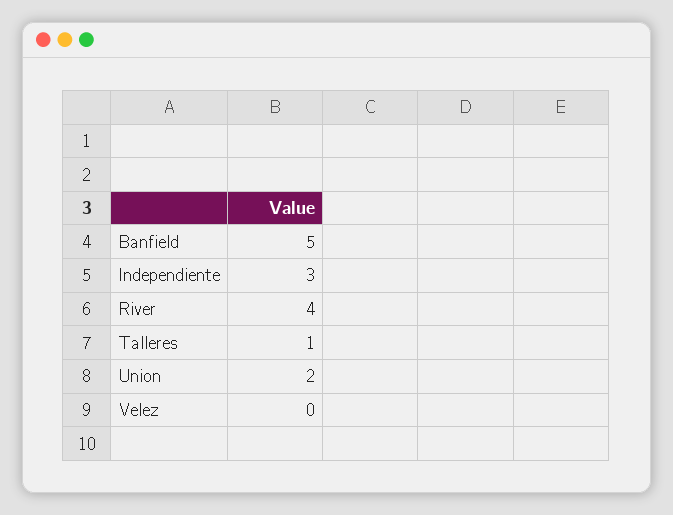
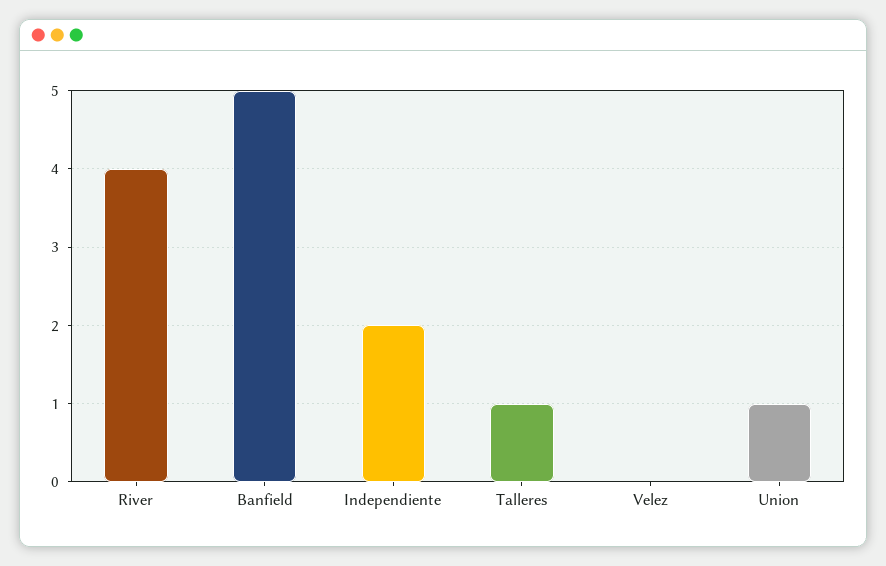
  {
    "Banfield": 5,
-   "Independiente": 3,
+   "Independiente": 2,
    "River": 4,
    "Talleres": 1,
-   "Union": 2,
+   "Union": 1,
    "Velez": 0
  }

